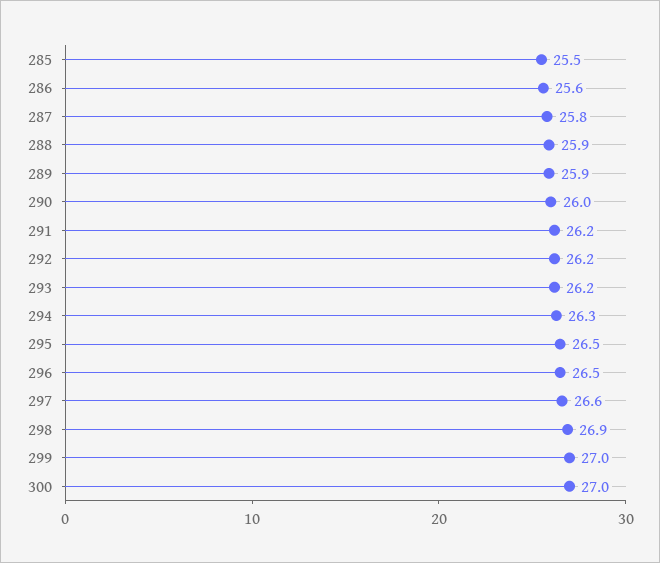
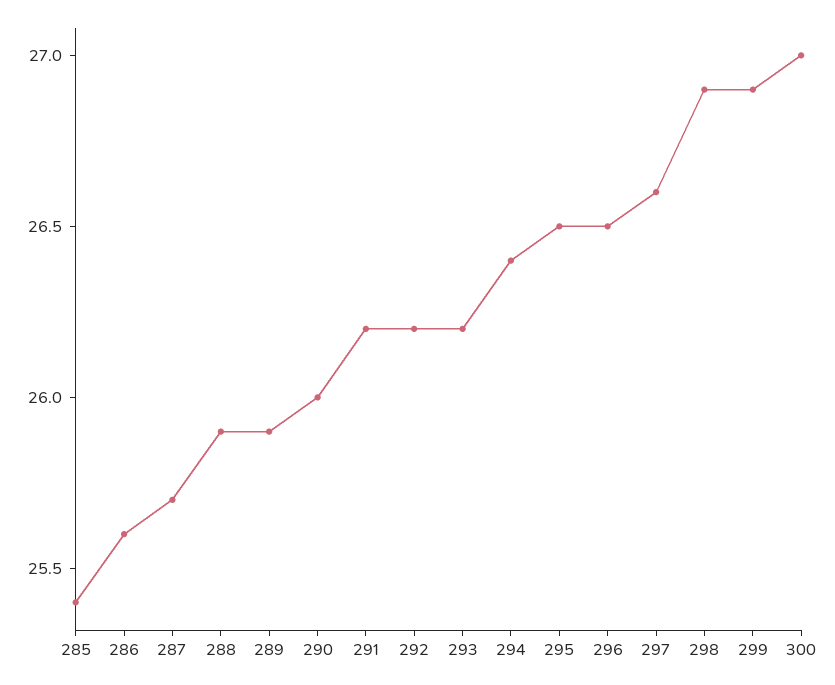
  {
-   "285": 25.5,
+   "285": 25.4,
    "286": 25.6,
-   "287": 25.8,
+   "287": 25.7,
    "288": 25.9,
    "289": 25.9,
    "290": 26,
    "291": 26.2,
    "292": 26.2,
    "293": 26.2,
-   "294": 26.3,
+   "294": 26.4,
    "295": 26.5,
    "296": 26.5,
    "297": 26.6,
    "298": 26.9,
-   "299": 27,
+   "299": 26.9,
    "300": 27
  }

